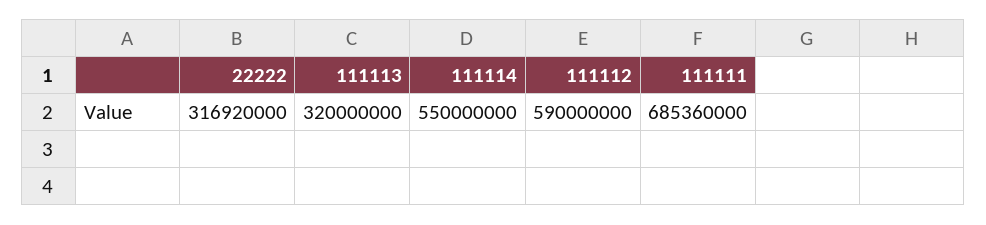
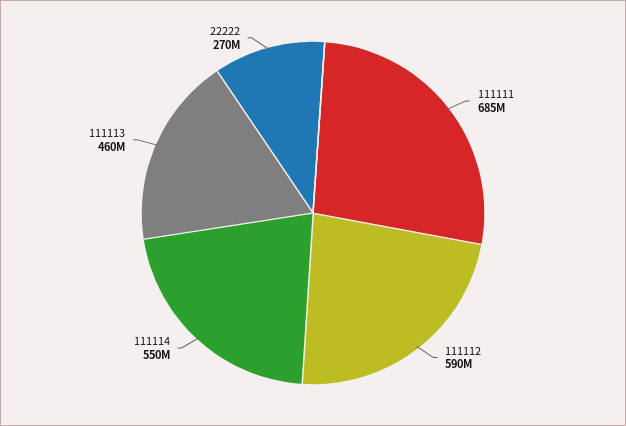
  {
-   "22222": 316920000,
+   "22222": 270000000,
-   "111113": 320000000,
+   "111113": 460000000,
    "111114": 550000000,
    "111112": 590000000,
    "111111": 685360000
  }

